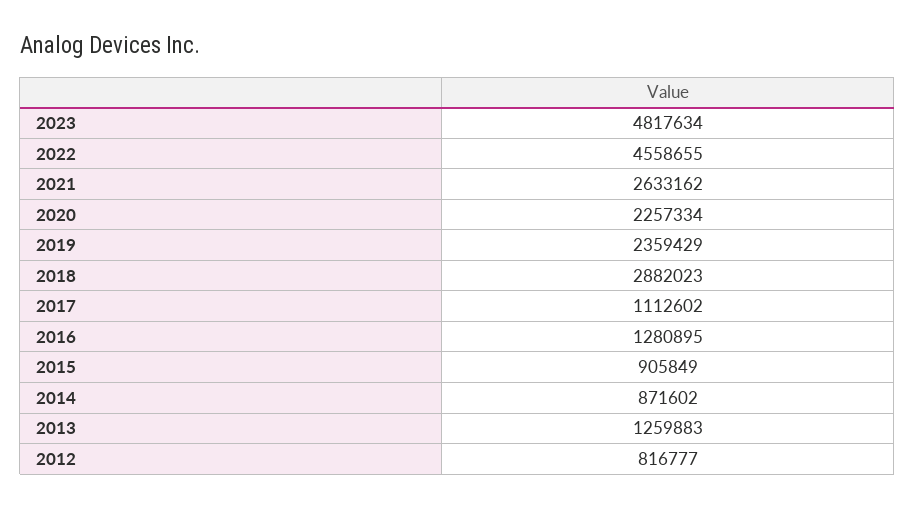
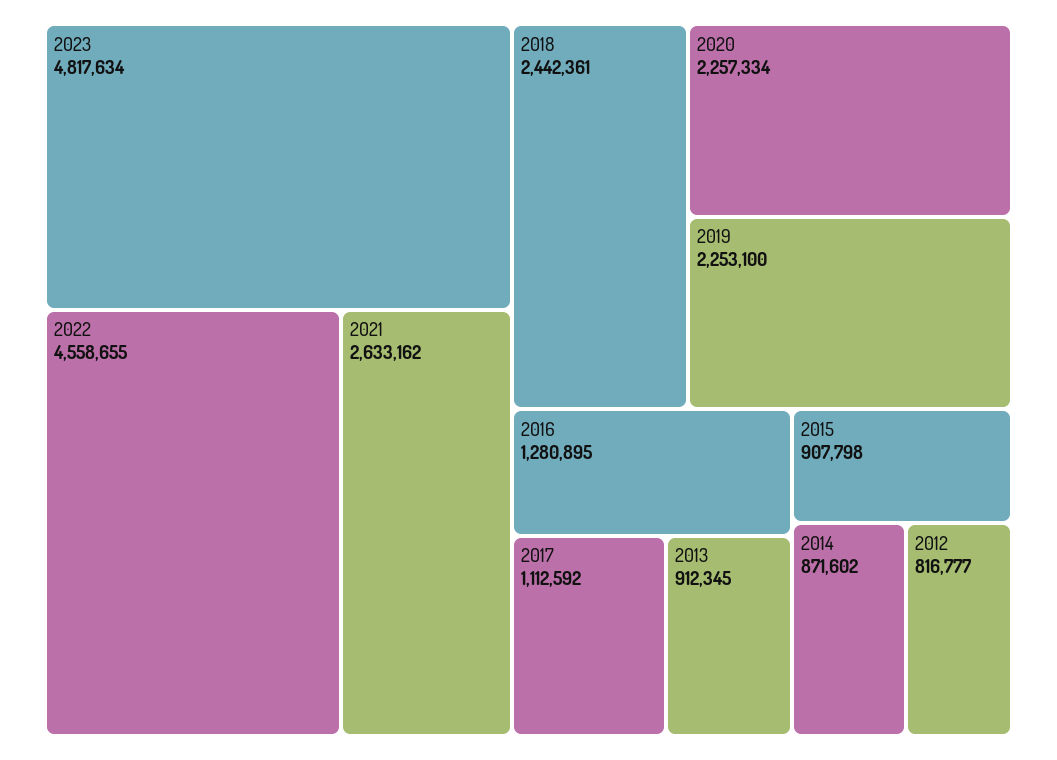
  {
    "2023": 4817634,
    "2022": 4558655,
    "2021": 2633162,
    "2020": 2257334,
-   "2019": 2359429,
+   "2019": 2253100,
-   "2018": 2882023,
+   "2018": 2442361,
-   "2017": 1112602,
+   "2017": 1112592,
    "2016": 1280895,
-   "2015": 905849,
+   "2015": 907798,
    "2014": 871602,
-   "2013": 1259883,
+   "2013": 912345,
    "2012": 816777
  }

